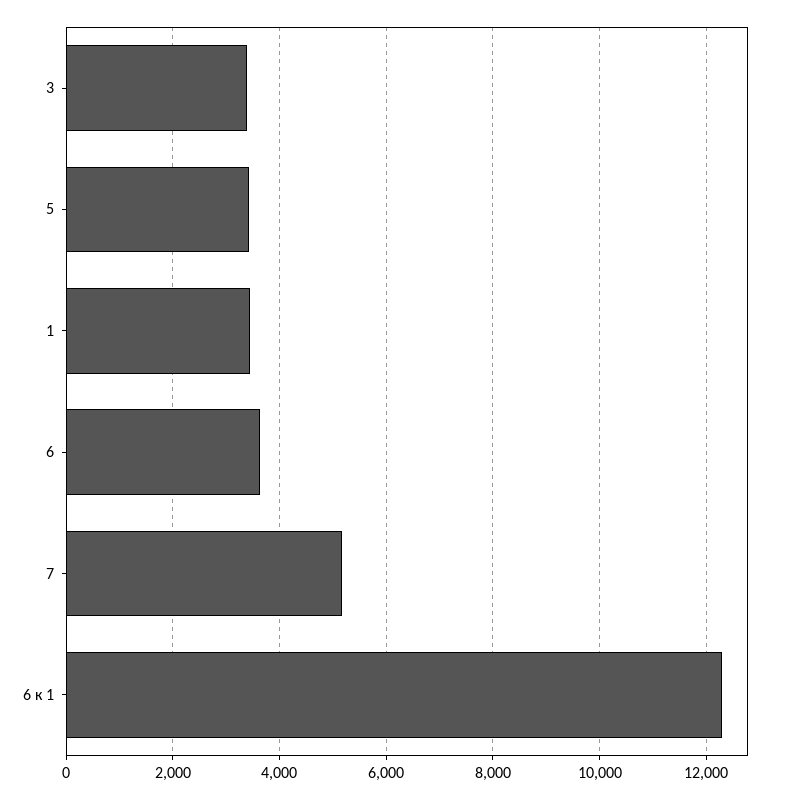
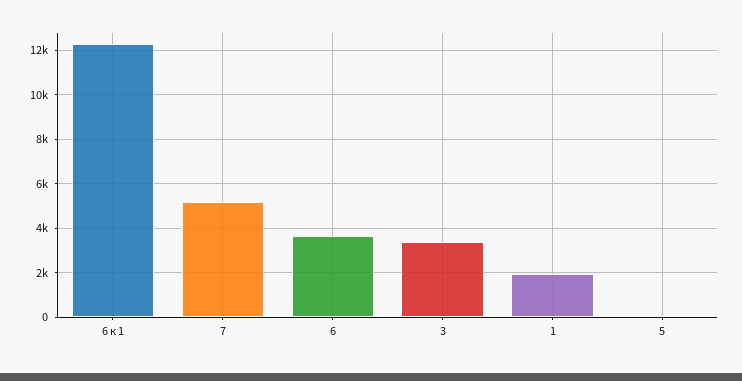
  {
    "3": 3400,
-   "5": 3400,
+   "5": 0,
-   "1": 3400,
+   "1": 2000,
    "6": 3600,
    "7": 5200,
    "6 к 1": 12200
  }

